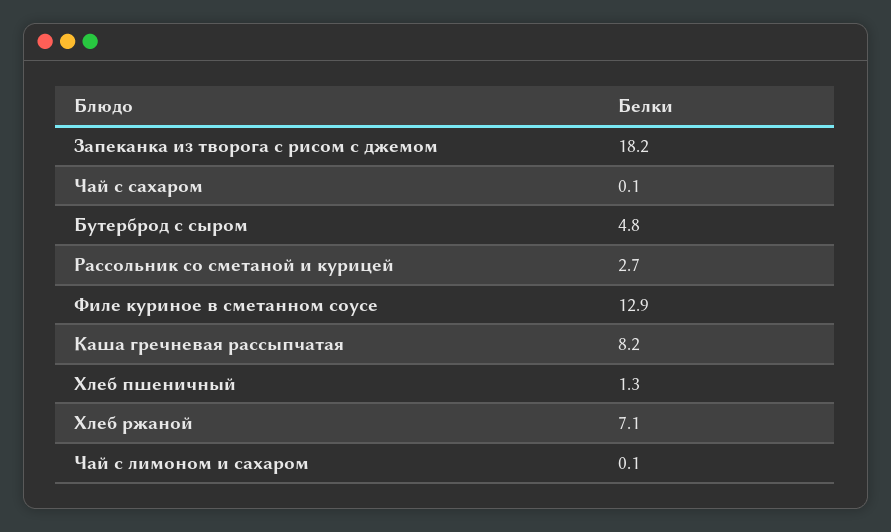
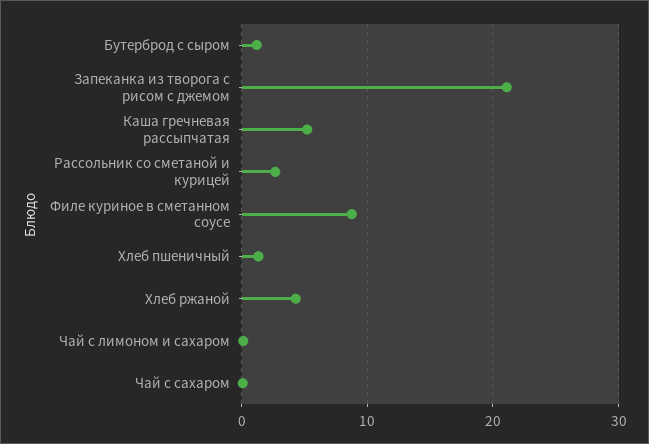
  {
-   "Запеканка из творога с рисом с джемом": 18.2,
+   "Запеканка из творога с рисом с джемом": 21,
    "Чай с сахаром": 0.1,
-   "Бутерброд с сыром": 4.8,
+   "Бутерброд с сыром": 1,
    "Рассольник со сметаной и курицей": 2.7,
-   "Филе куриное в сметанном соусе": 12.9,
+   "Филе куриное в сметанном соусе": 9,
-   "Каша гречневая рассыпчатая": 8.2,
+   "Каша гречневая рассыпчатая": 5,
    "Хлеб пшеничный": 1.3,
-   "Хлеб ржаной": 7.1,
+   "Хлеб ржаной": 4,
    "Чай с лимоном и сахаром": 0.1
  }

